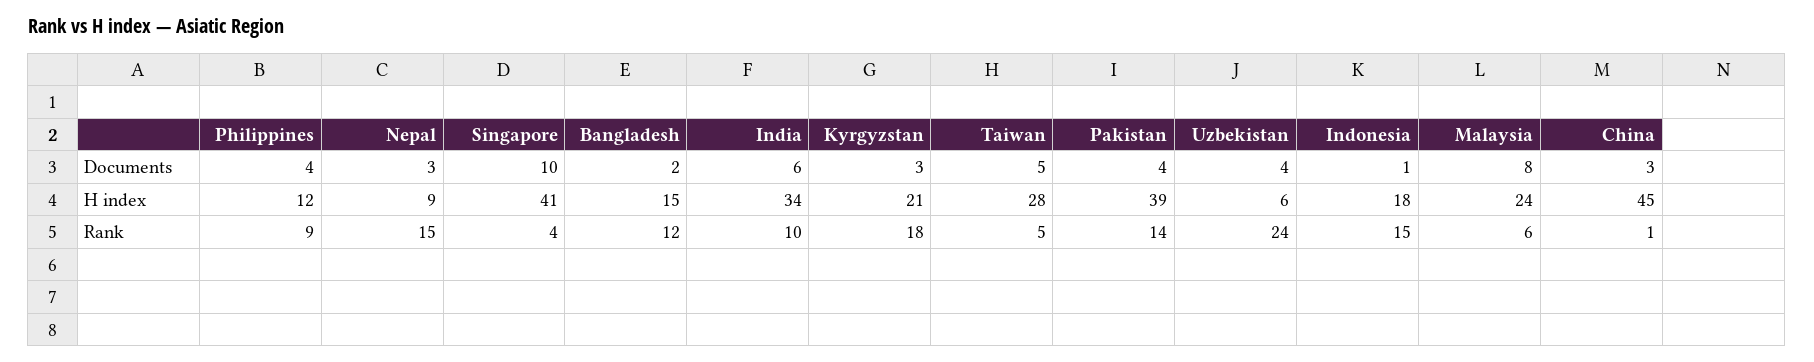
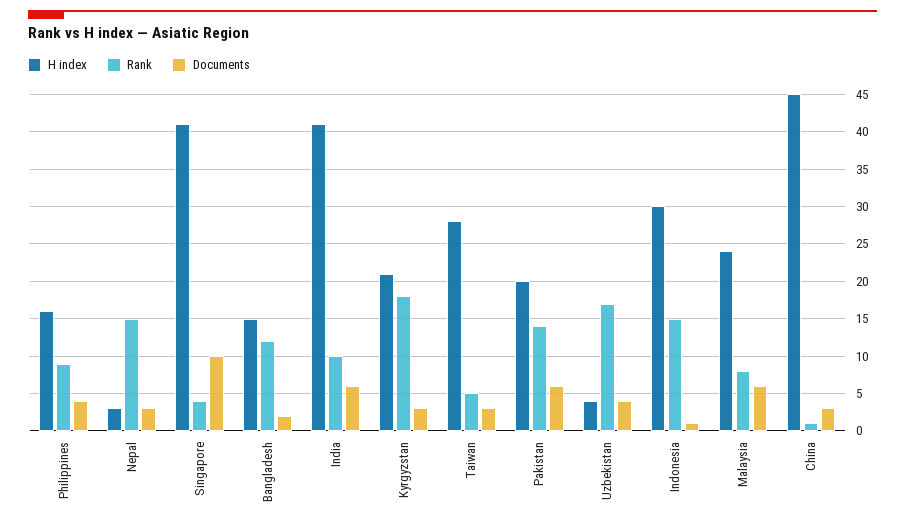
  {
    "Documents": {
      "Philippines": 4,
      "Nepal": 3,
      "Singapore": 10,
      "Bangladesh": 2,
      "India": 6,
      "Kyrgyzstan": 3,
-     "Taiwan": 5,
+     "Taiwan": 3,
-     "Pakistan": 4,
+     "Pakistan": 6,
      "Uzbekistan": 4,
      "Indonesia": 1,
-     "Malaysia": 8,
+     "Malaysia": 6,
      "China": 3
    },
    "H index": {
-     "Philippines": 12,
+     "Philippines": 16,
-     "Nepal": 9,
+     "Nepal": 3,
      "Singapore": 41,
      "Bangladesh": 15,
-     "India": 34,
+     "India": 41,
      "Kyrgyzstan": 21,
      "Taiwan": 28,
-     "Pakistan": 39,
+     "Pakistan": 20,
-     "Uzbekistan": 6,
+     "Uzbekistan": 4,
-     "Indonesia": 18,
+     "Indonesia": 30,
      "Malaysia": 24,
      "China": 45
    },
    "Rank": {
      "Philippines": 9,
      "Nepal": 15,
      "Singapore": 4,
      "Bangladesh": 12,
      "India": 10,
      "Kyrgyzstan": 18,
      "Taiwan": 5,
      "Pakistan": 14,
-     "Uzbekistan": 24,
+     "Uzbekistan": 17,
      "Indonesia": 15,
-     "Malaysia": 6,
+     "Malaysia": 8,
      "China": 1
    }
  }

